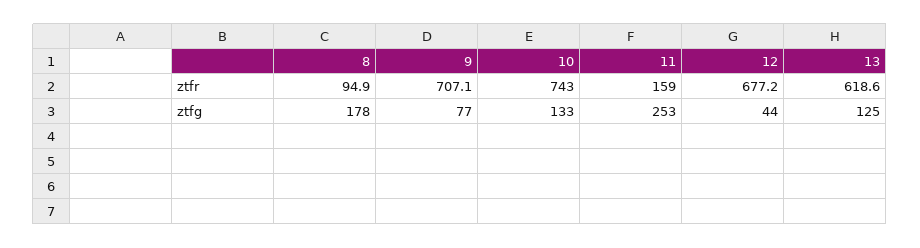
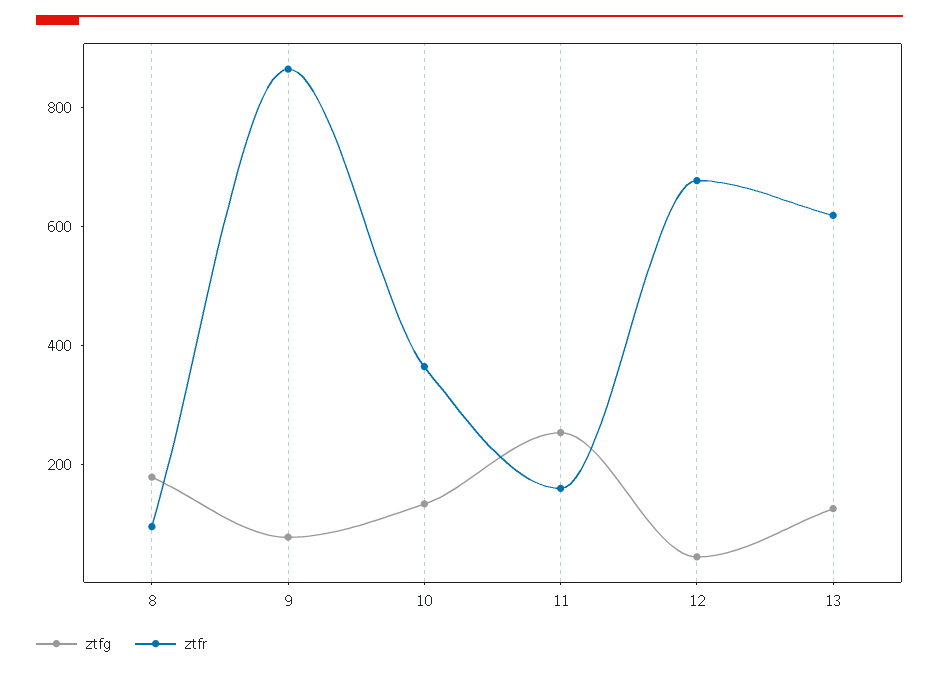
  {
    "ztfr": {
      "8": 94.9,
-     "9": 707.1,
+     "9": 850,
-     "10": 743,
+     "10": 350,
      "11": 159,
      "12": 677.2,
      "13": 618.6
    },
    "ztfg": {
      "8": 178,
      "9": 77,
      "10": 133,
      "11": 253,
      "12": 44,
      "13": 125
    }
  }

